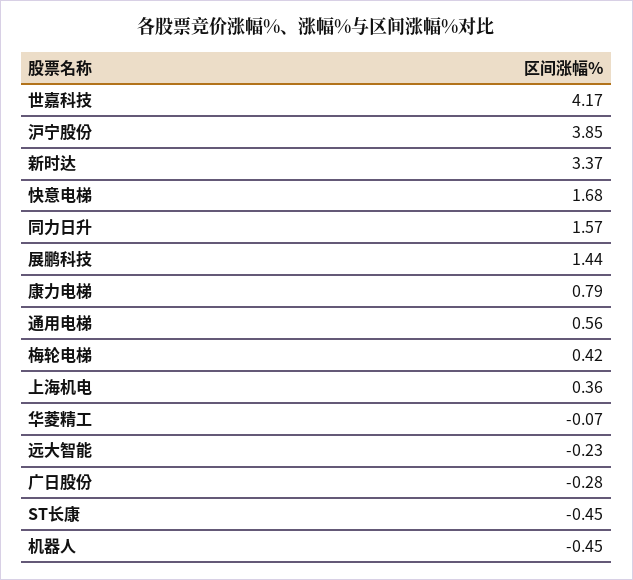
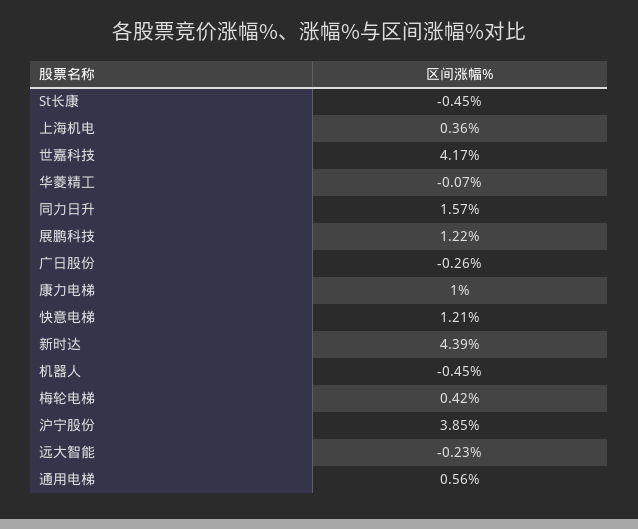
  {
    "世嘉科技": 4.17,
    "沪宁股份": 3.85,
-   "新时达": 3.37,
+   "新时达": 4.39,
-   "快意电梯": 1.68,
+   "快意电梯": 1.21,
    "同力日升": 1.57,
-   "展鹏科技": 1.44,
+   "展鹏科技": 1.22,
-   "康力电梯": 0.79,
+   "康力电梯": 1,
    "通用电梯": 0.56,
    "梅轮电梯": 0.42,
    "上海机电": 0.36,
    "华菱精工": -0.07,
    "远大智能": -0.23,
-   "广日股份": -0.28,
+   "广日股份": -0.26,
    "ST长康": -0.45,
    "机器人": -0.45
  }

